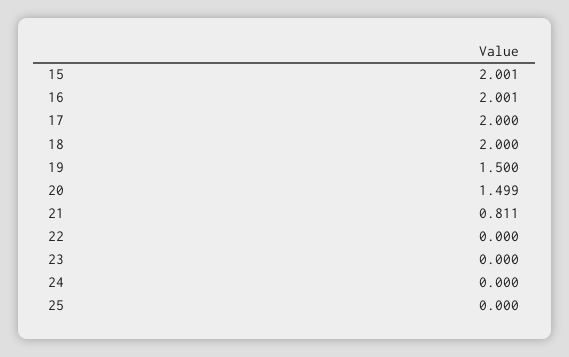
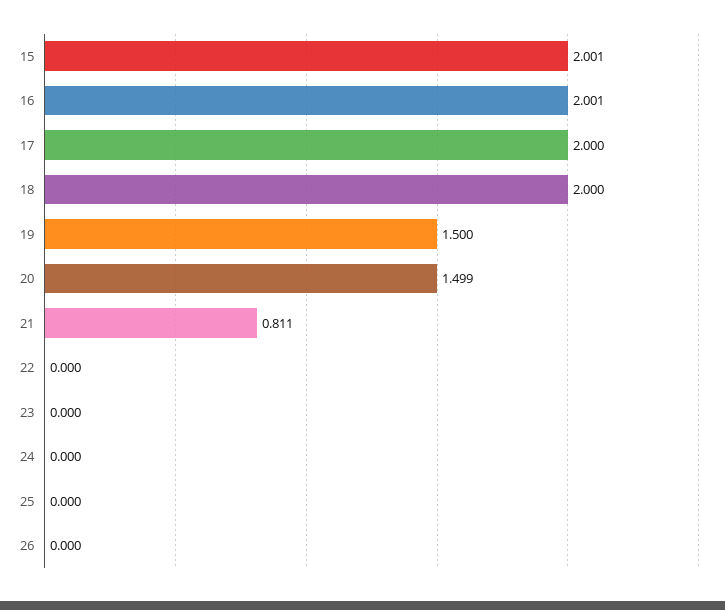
  {
    "15": 2.001,
    "16": 2.001,
    "17": 2,
    "18": 2,
    "19": 1.5,
    "20": 1.499,
    "21": 0.811,
    "22": 0,
    "23": 0,
    "24": 0,
-   "25": 0
+   "25": 0,
+   "26": 0
  }

